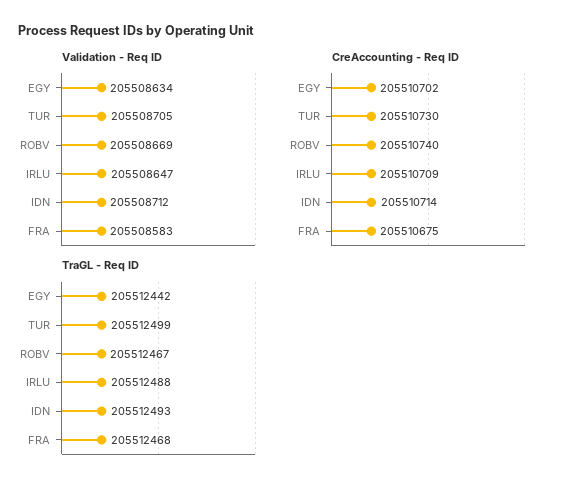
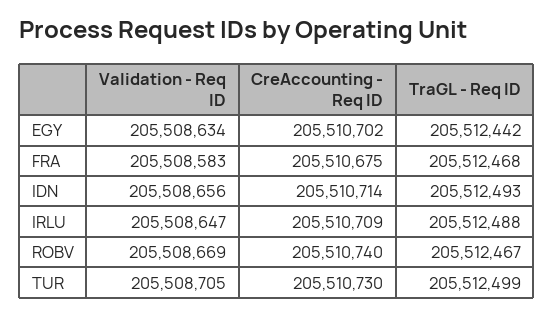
  {
    "Validation - Req ID": {
      "EGY": 205508634,
      "TUR": 205508705,
      "ROBV": 205508669,
      "IRLU": 205508647,
-     "IDN": 205508712,
+     "IDN": 205508656,
      "FRA": 205508583
    },
    "CreAccounting - Req ID": {
      "EGY": 205510702,
      "TUR": 205510730,
      "ROBV": 205510740,
      "IRLU": 205510709,
      "IDN": 205510714,
      "FRA": 205510675
    },
    "TraGL - Req ID": {
      "EGY": 205512442,
      "TUR": 205512499,
      "ROBV": 205512467,
      "IRLU": 205512488,
      "IDN": 205512493,
      "FRA": 205512468
    }
  }

